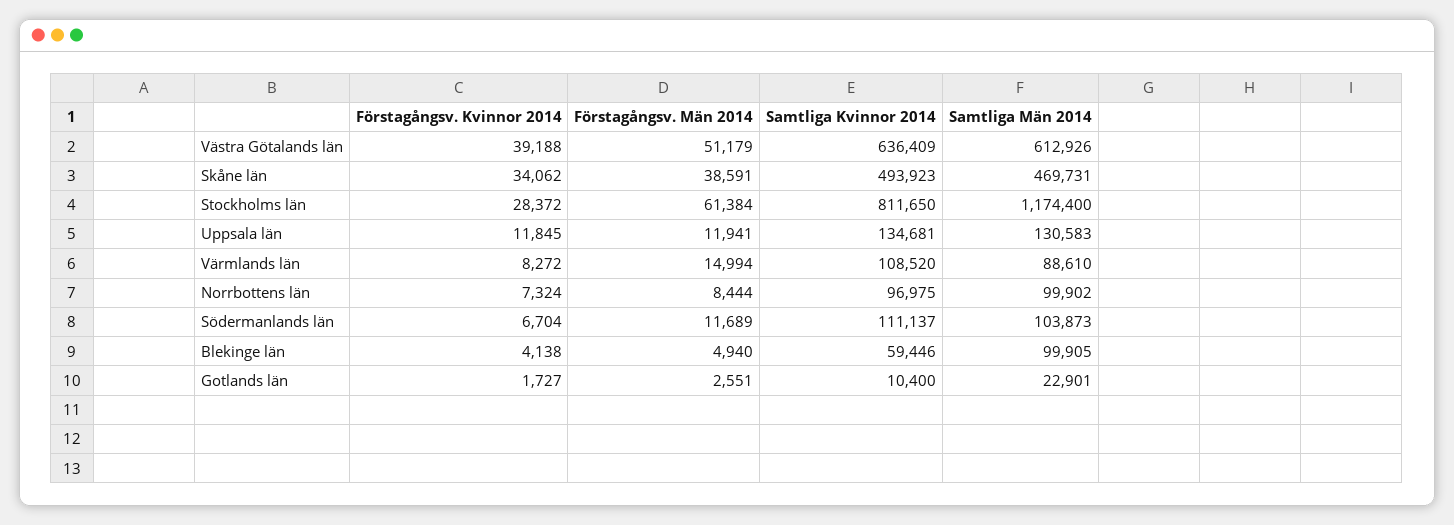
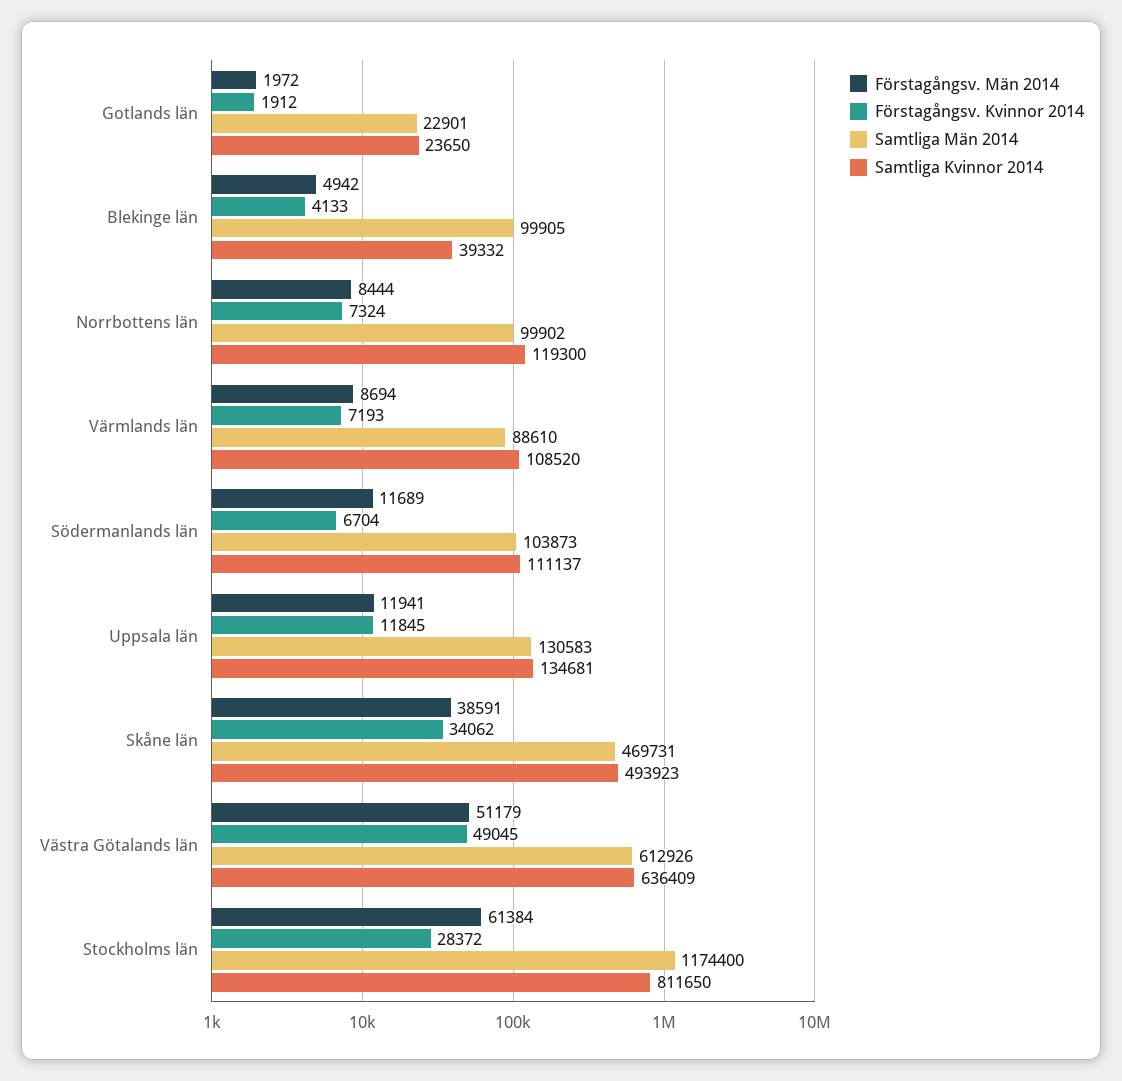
  {
    "Förstagångsv. Kvinnor 2014": {
-     "Västra Götalands län": 39188,
+     "Västra Götalands län": 49045,
      "Skåne län": 34062,
      "Stockholms län": 28372,
      "Uppsala län": 11845,
-     "Värmlands län": 8272,
+     "Värmlands län": 7193,
      "Norrbottens län": 7324,
      "Södermanlands län": 6704,
-     "Blekinge län": 4138,
+     "Blekinge län": 4133,
-     "Gotlands län": 1727
+     "Gotlands län": 1912
    },
    "Förstagångsv. Män 2014": {
      "Västra Götalands län": 51179,
      "Skåne län": 38591,
      "Stockholms län": 61384,
      "Uppsala län": 11941,
-     "Värmlands län": 14994,
+     "Värmlands län": 8694,
      "Norrbottens län": 8444,
      "Södermanlands län": 11689,
-     "Blekinge län": 4940,
+     "Blekinge län": 4942,
-     "Gotlands län": 2551
+     "Gotlands län": 1972
    },
    "Samtliga Kvinnor 2014": {
      "Västra Götalands län": 636409,
      "Skåne län": 493923,
      "Stockholms län": 811650,
      "Uppsala län": 134681,
      "Värmlands län": 108520,
-     "Norrbottens län": 96975,
+     "Norrbottens län": 119300,
      "Södermanlands län": 111137,
-     "Blekinge län": 59446,
+     "Blekinge län": 39332,
-     "Gotlands län": 10400
+     "Gotlands län": 23650
    },
    "Samtliga Män 2014": {
      "Västra Götalands län": 612926,
      "Skåne län": 469731,
      "Stockholms län": 1174400,
      "Uppsala län": 130583,
      "Värmlands län": 88610,
      "Norrbottens län": 99902,
      "Södermanlands län": 103873,
      "Blekinge län": 99905,
      "Gotlands län": 22901
    }
  }

